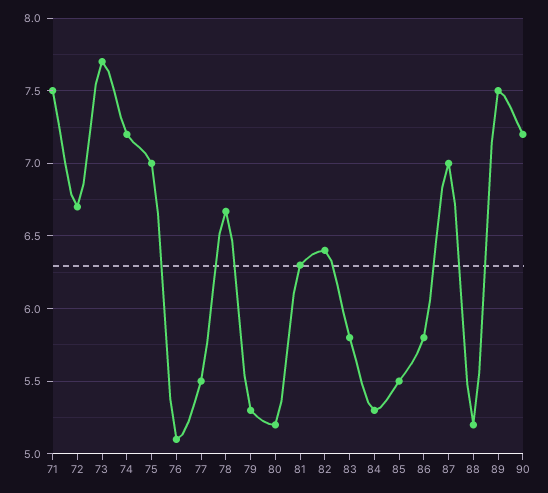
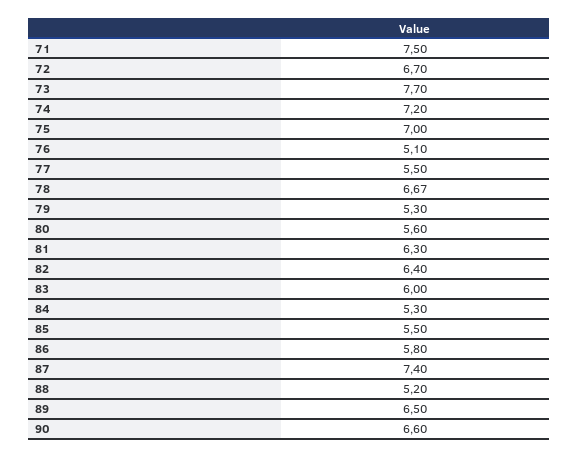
  {
    "71": 7.5,
    "72": 6.7,
    "73": 7.7,
    "74": 7.2,
    "75": 7,
    "76": 5.1,
    "77": 5.5,
    "78": 6.67,
    "79": 5.3,
-   "80": 5.2,
+   "80": 5.6,
    "81": 6.3,
    "82": 6.4,
-   "83": 5.8,
+   "83": 6,
    "84": 5.3,
    "85": 5.5,
    "86": 5.8,
-   "87": 7,
+   "87": 7.4,
    "88": 5.2,
-   "89": 7.5,
+   "89": 6.5,
-   "90": 7.2
+   "90": 6.6
  }

